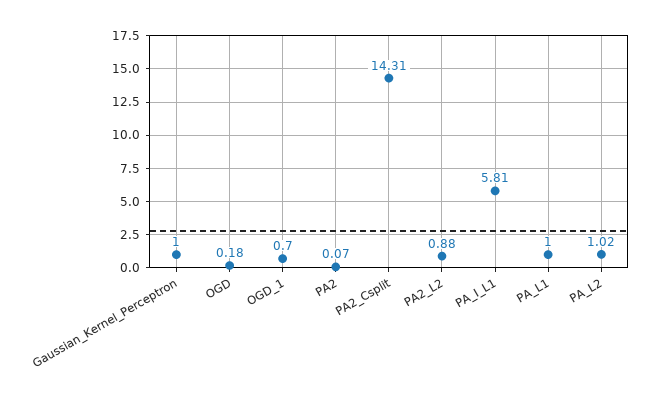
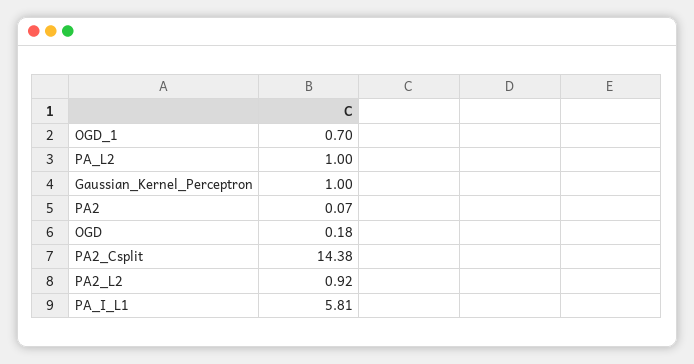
  {
    "Gaussian_Kernel_Perceptron": 1,
    "OGD": 0.18,
    "OGD_1": 0.7,
    "PA2": 0.07,
-   "PA2_Csplit": 14.31,
+   "PA2_Csplit": 14.38,
-   "PA2_L2": 0.88,
+   "PA2_L2": 0.92,
    "PA_I_L1": 5.81,
-   "PA_L1": 1,
-   "PA_L2": 1.02
+   "PA_L2": 1
  }

